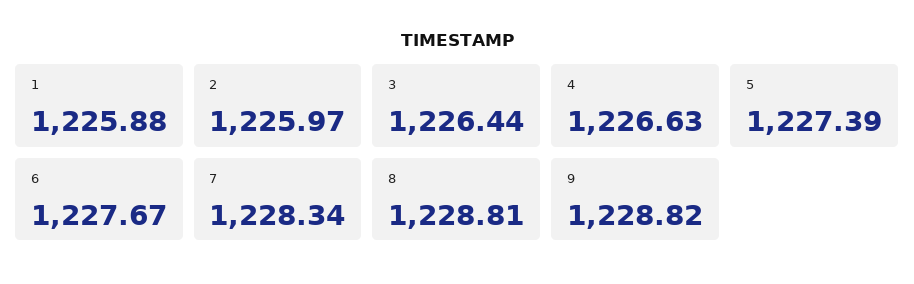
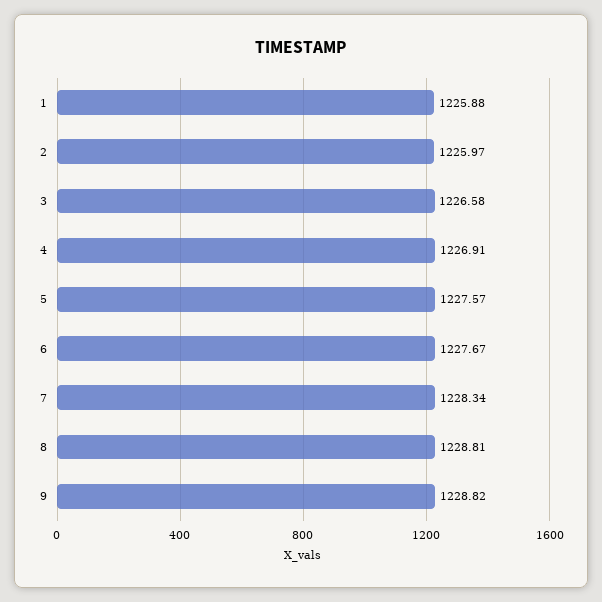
  {
    "1": 1225.88,
    "2": 1225.97,
-   "3": 1226.44,
+   "3": 1226.58,
-   "4": 1226.63,
+   "4": 1226.91,
-   "5": 1227.39,
+   "5": 1227.57,
    "6": 1227.67,
    "7": 1228.34,
    "8": 1228.81,
    "9": 1228.82
  }

